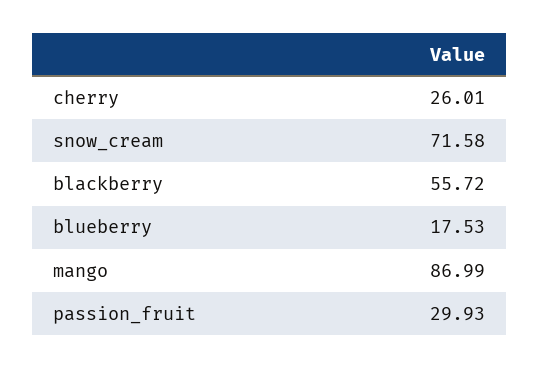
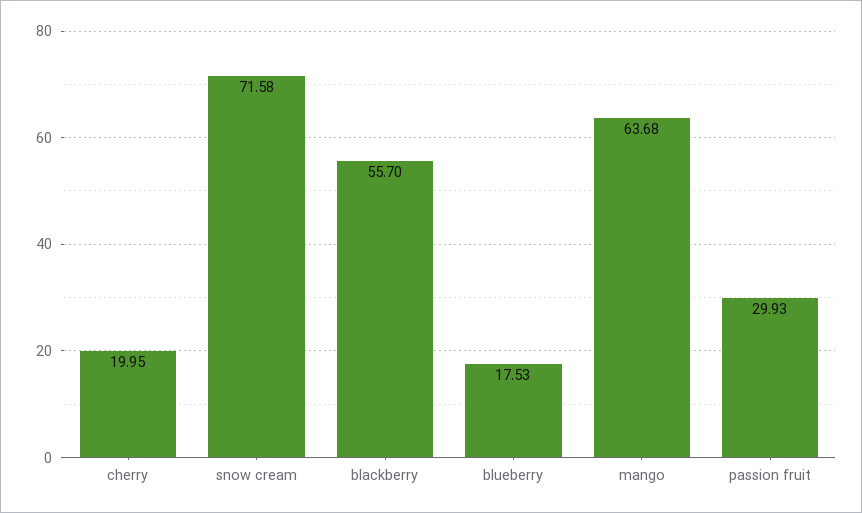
  {
-   "cherry": 26.01,
+   "cherry": 19.95,
    "snow_cream": 71.58,
-   "blackberry": 55.72,
+   "blackberry": 55.7,
    "blueberry": 17.53,
-   "mango": 86.99,
+   "mango": 63.68,
    "passion_fruit": 29.93
  }

